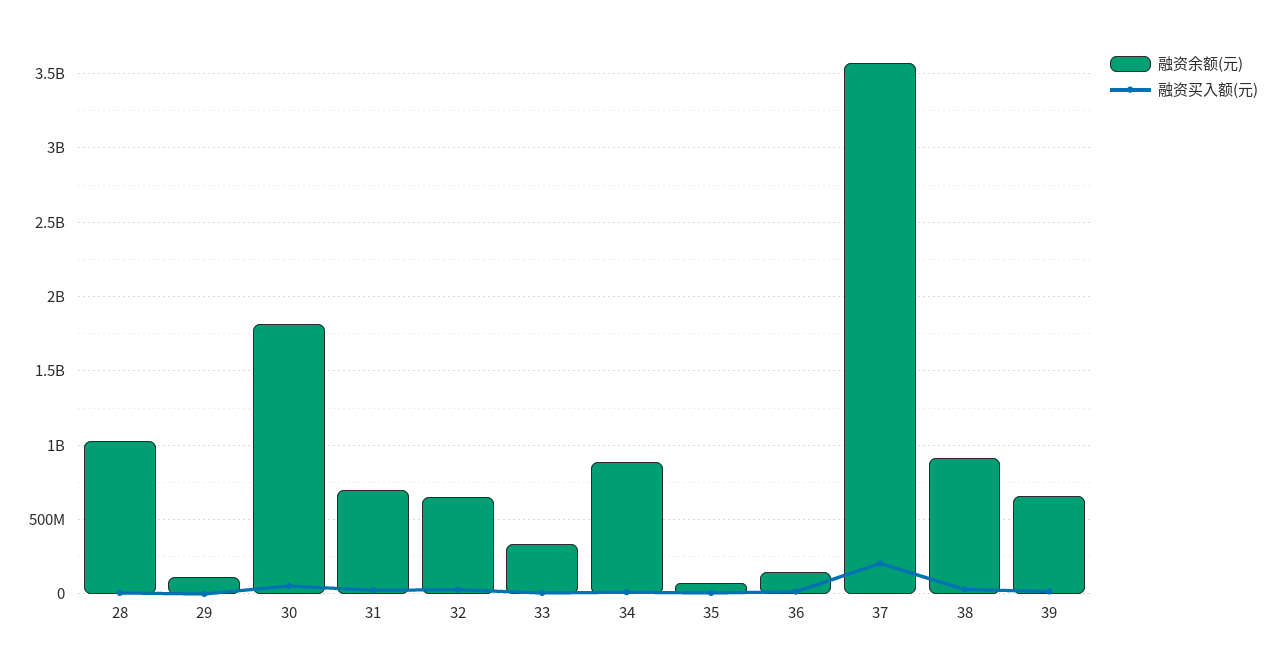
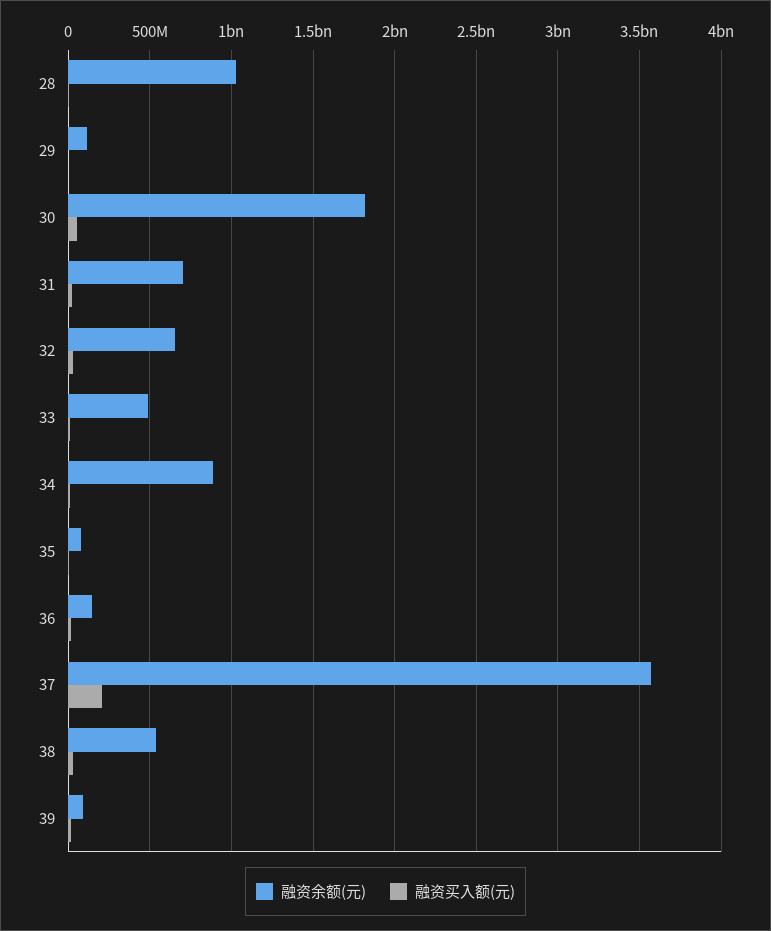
  {
    "融资余额(元)": {
      "28": 1050000000,
      "29": 100000000,
      "30": 1800000000,
      "31": 700000000,
      "32": 650000000,
-     "33": 350000000,
+     "33": 500000000,
      "34": 900000000,
      "35": 100000000,
      "36": 150000000,
      "37": 3550000000,
-     "38": 900000000,
+     "38": 550000000,
-     "39": 650000000
+     "39": 100000000
    },
    "融资买入额(元)": {
      "28": 0,
      "29": 0,
      "30": 50000000,
      "31": 0,
      "32": 50000000,
      "33": 0,
      "34": 0,
      "35": 0,
      "36": 0,
      "37": 200000000,
      "38": 50000000,
      "39": 0
    }
  }

